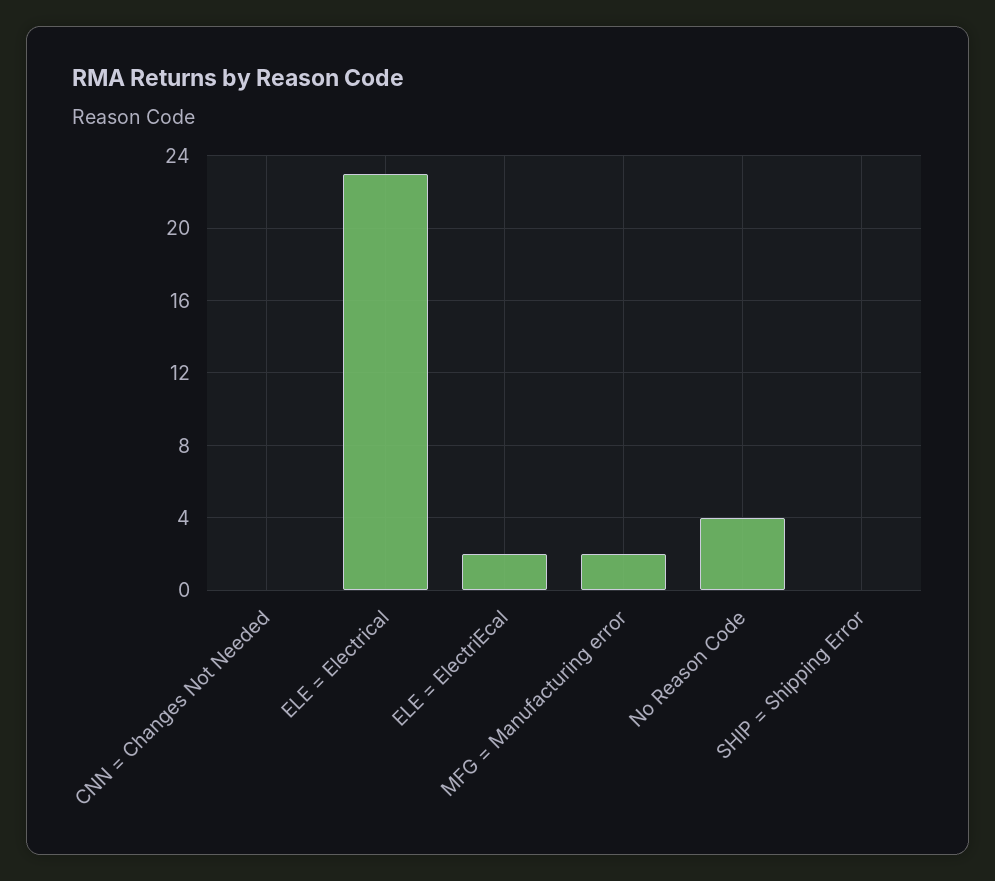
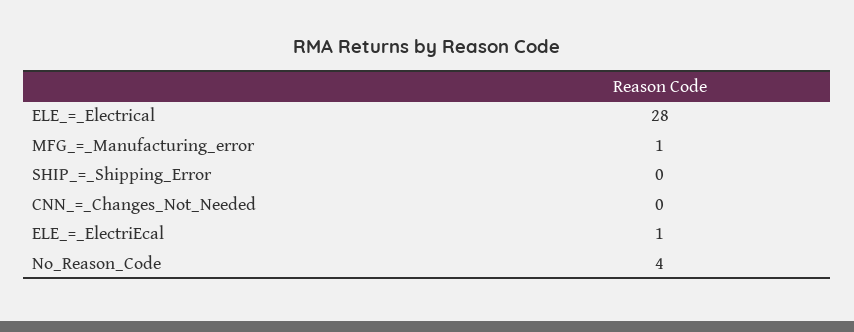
  {
    "CNN = Changes Not Needed": 0,
-   "ELE = Electrical": 23,
+   "ELE = Electrical": 28,
-   "ELE = ElectriEcal": 2,
+   "ELE = ElectriEcal": 1,
-   "MFG = Manufacturing error": 2,
+   "MFG = Manufacturing error": 1,
    "No Reason Code": 4,
    "SHIP = Shipping Error": 0
  }

